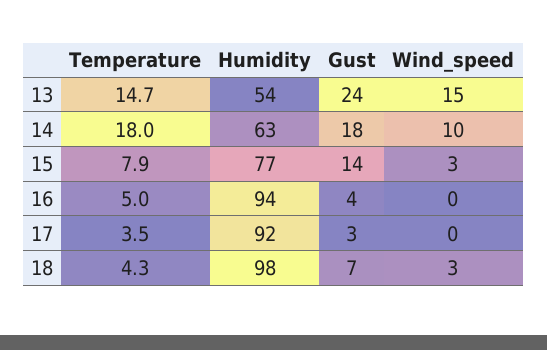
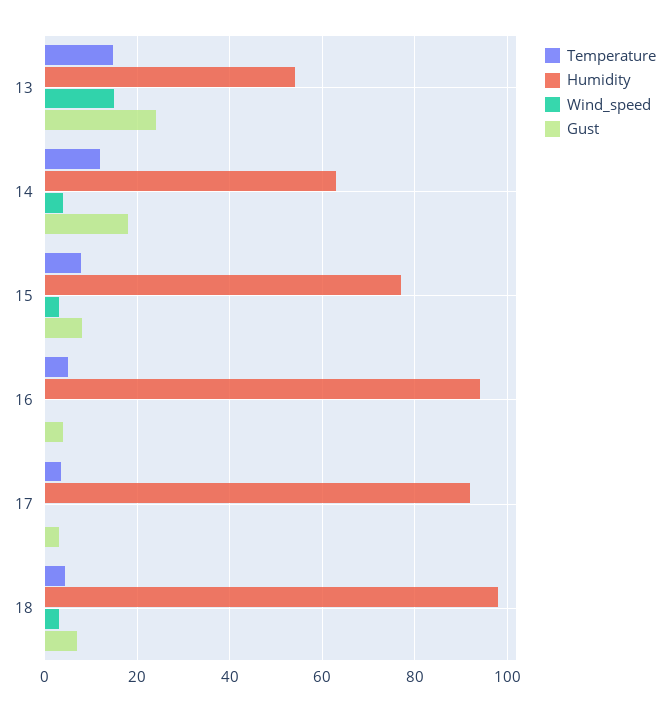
  {
    "Temperature": {
      "13": 14.7,
-     "14": 18,
+     "14": 12,
      "15": 7.9,
      "16": 5,
      "17": 3.5,
      "18": 4.3
    },
    "Humidity": {
      "13": 54,
      "14": 63,
      "15": 77,
      "16": 94,
      "17": 92,
      "18": 98
    },
    "Gust": {
      "13": 24,
      "14": 18,
-     "15": 14,
+     "15": 8,
      "16": 4,
      "17": 3,
      "18": 7
    },
    "Wind_speed": {
      "13": 15,
-     "14": 10,
+     "14": 4,
      "15": 3,
      "16": 0,
      "17": 0,
      "18": 3
    }
  }

